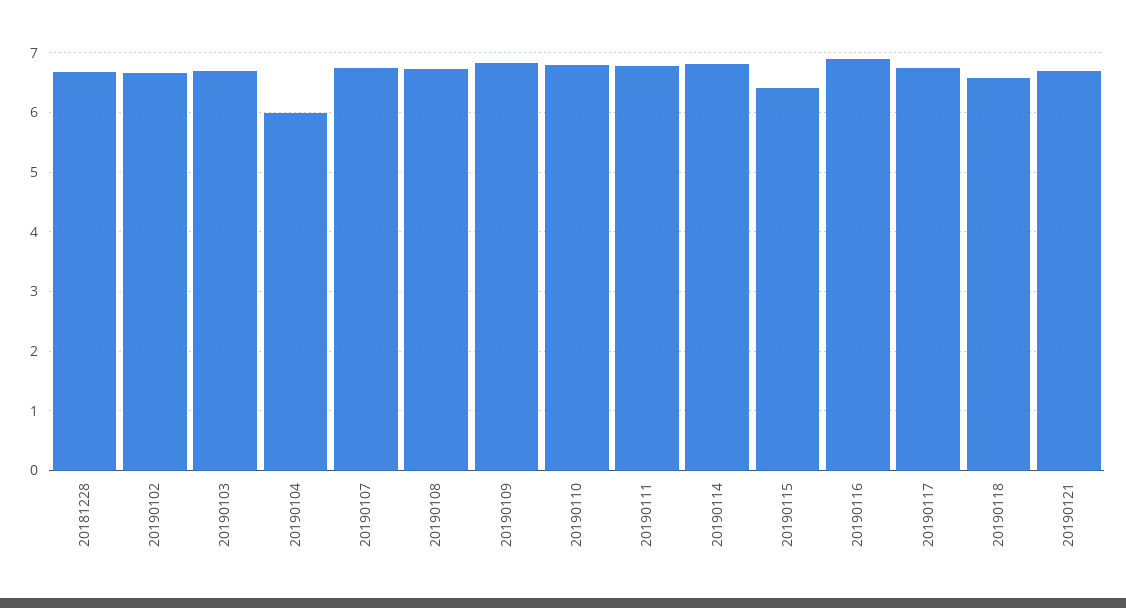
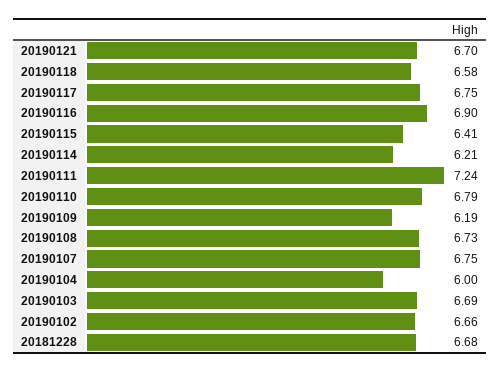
  {
    "20181228": 6.68,
    "20190102": 6.66,
    "20190103": 6.69,
    "20190104": 6,
    "20190107": 6.75,
    "20190108": 6.73,
-   "20190109": 6.8,
+   "20190109": 6.19,
    "20190110": 6.79,
-   "20190111": 6.8,
+   "20190111": 7.24,
-   "20190114": 6.8,
+   "20190114": 6.21,
    "20190115": 6.41,
    "20190116": 6.9,
    "20190117": 6.75,
    "20190118": 6.58,
    "20190121": 6.7
  }

